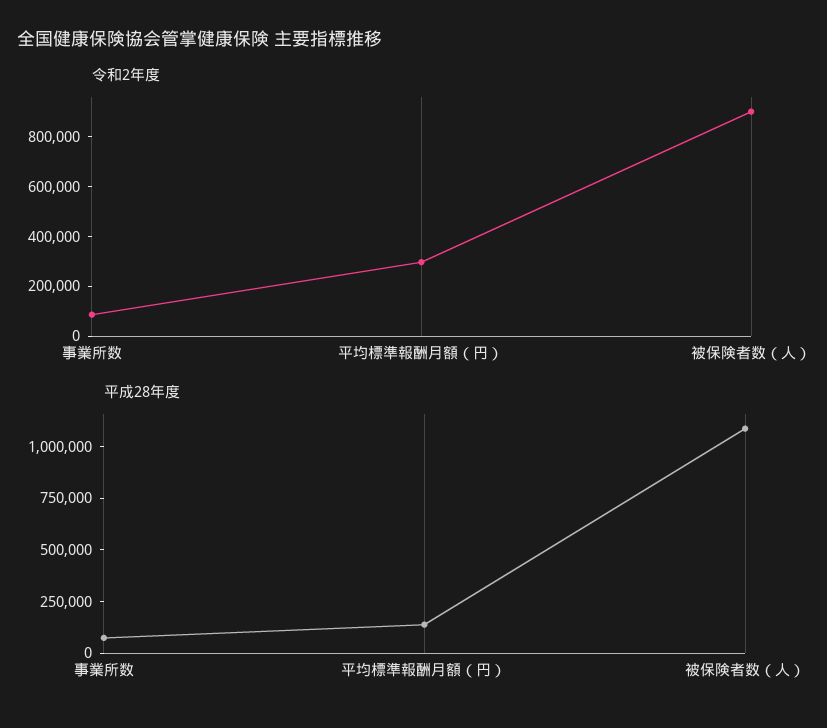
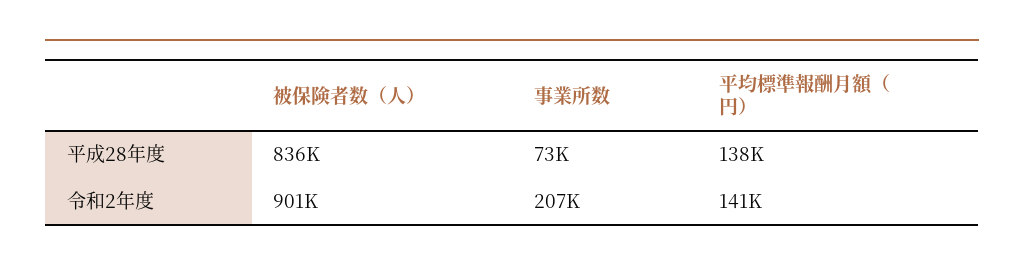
  {
    "令和2年度": {
-     "事業所数": 100000,
+     "事業所数": 207000,
-     "平均標準報酬月額（円）": 300000,
+     "平均標準報酬月額（円）": 141000,
      "被保険者数（人）": 901000
    },
    "平成28年度": {
      "事業所数": 73000,
      "平均標準報酬月額（円）": 138000,
-     "被保険者数（人）": 1100000
+     "被保険者数（人）": 836000
    }
  }

